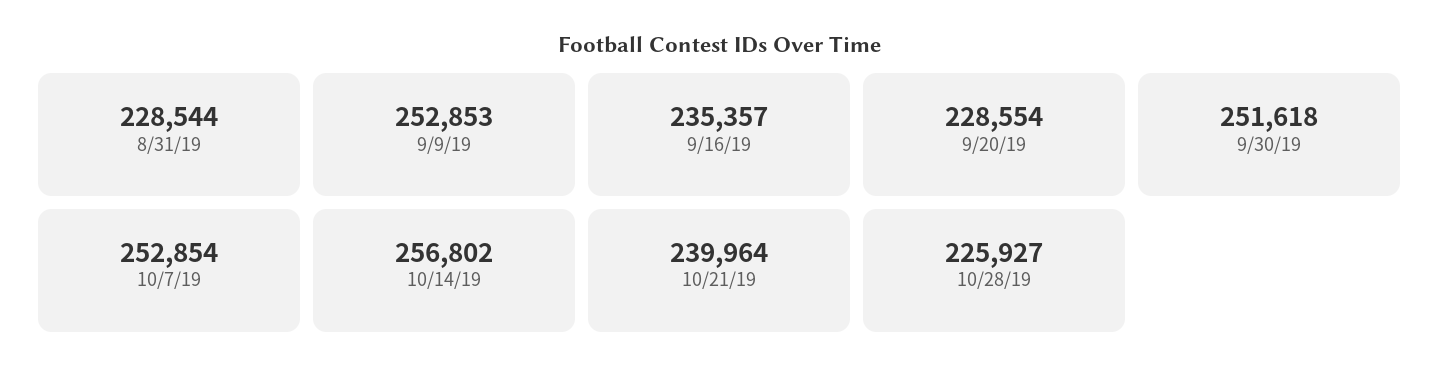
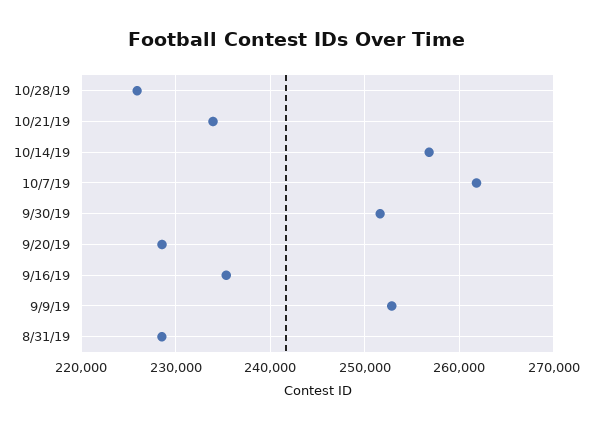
  {
    "8/31/19": 228544,
    "9/9/19": 252853,
    "9/16/19": 235357,
    "9/20/19": 228554,
    "9/30/19": 251618,
-   "10/7/19": 252854,
+   "10/7/19": 262000,
    "10/14/19": 256802,
-   "10/21/19": 239964,
+   "10/21/19": 234000,
    "10/28/19": 225927
  }

